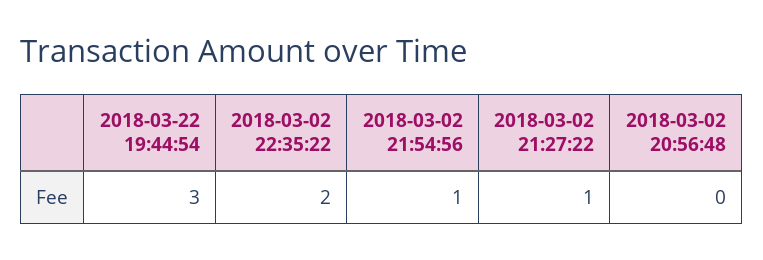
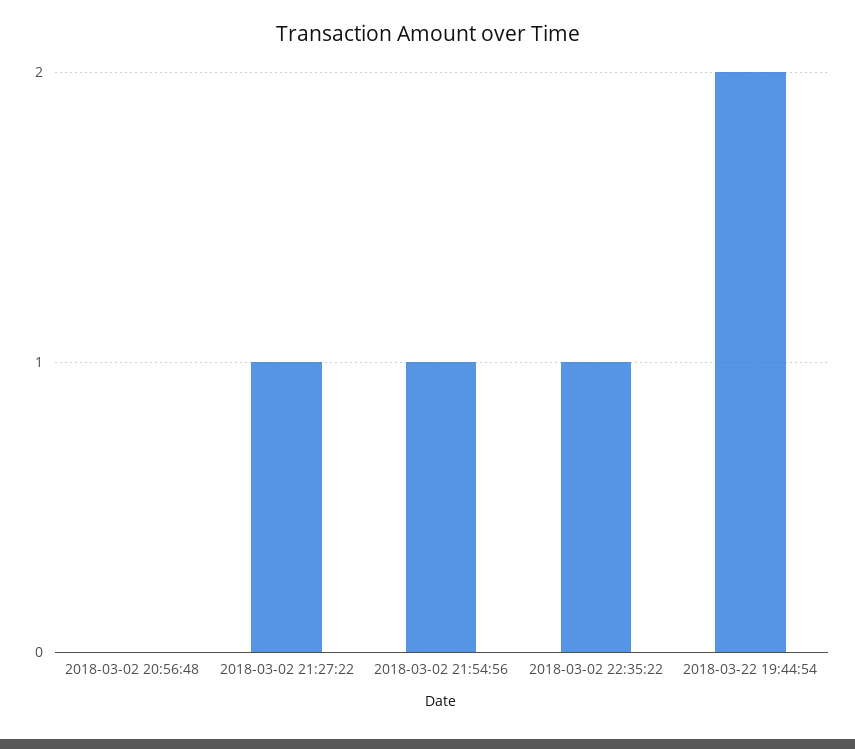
  {
-   "2018-03-22 19:44:54": 3,
+   "2018-03-22 19:44:54": 2,
-   "2018-03-02 22:35:22": 2,
+   "2018-03-02 22:35:22": 1,
    "2018-03-02 21:54:56": 1,
    "2018-03-02 21:27:22": 1,
    "2018-03-02 20:56:48": 0
  }

